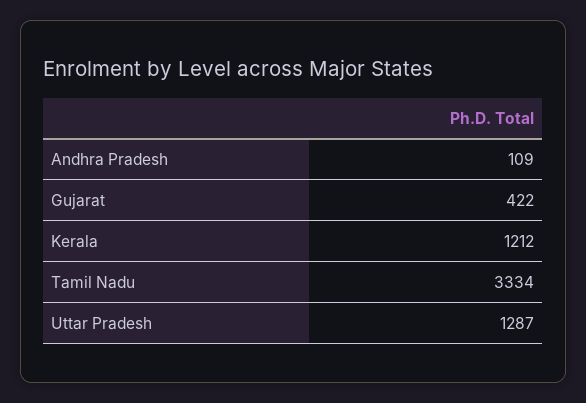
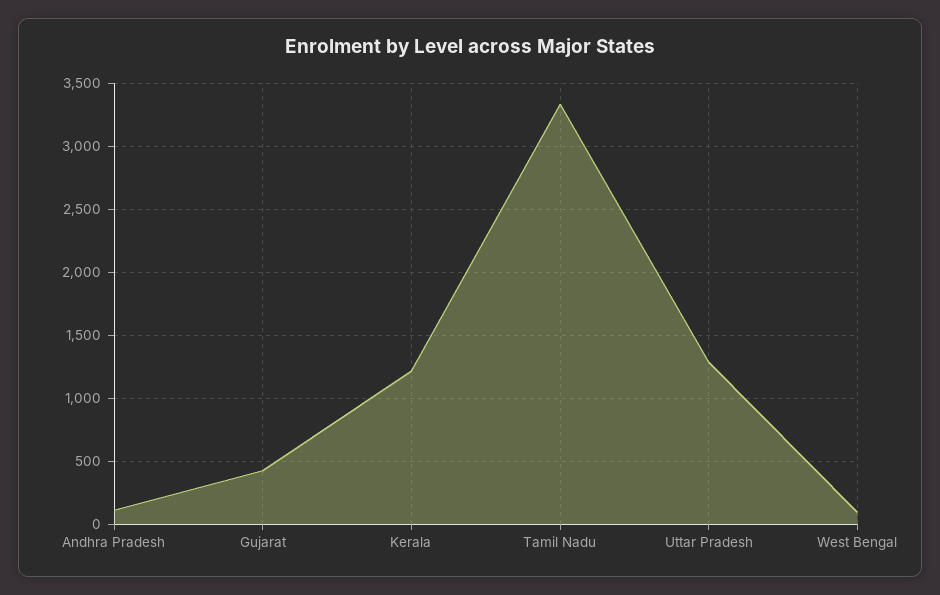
  {
    "Andhra Pradesh": 109,
    "Gujarat": 422,
    "Kerala": 1212,
    "Tamil Nadu": 3334,
-   "Uttar Pradesh": 1287
+   "Uttar Pradesh": 1287,
+   "West Bengal": 100
  }

